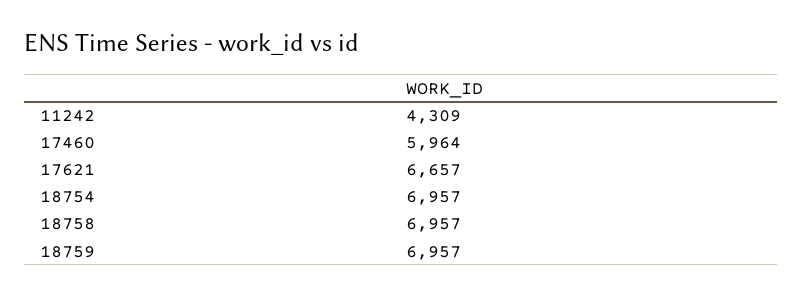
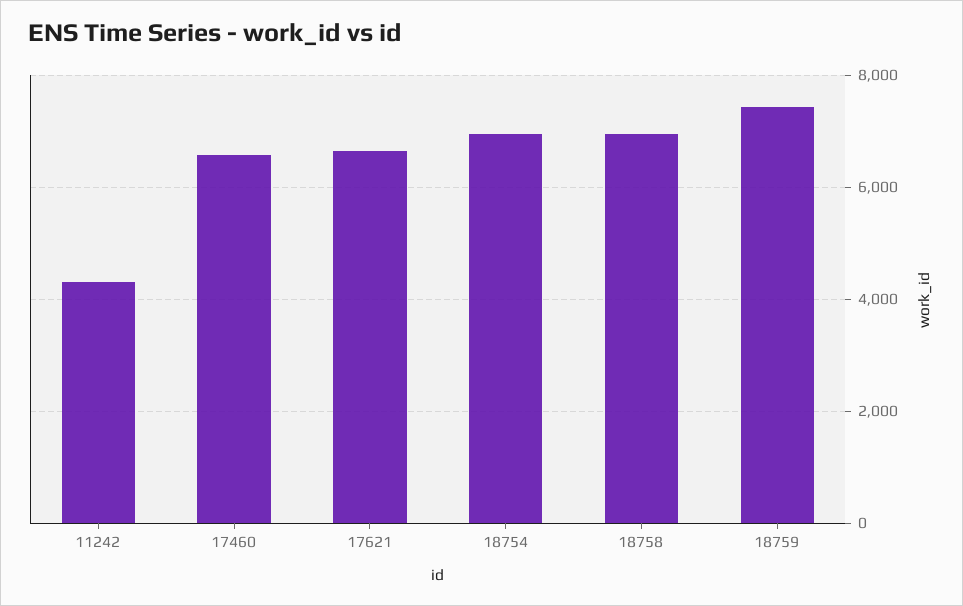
  {
    "11242": 4309,
-   "17460": 5964,
+   "17460": 6600,
    "17621": 6657,
    "18754": 6957,
    "18758": 6957,
-   "18759": 6957
+   "18759": 7400
  }

